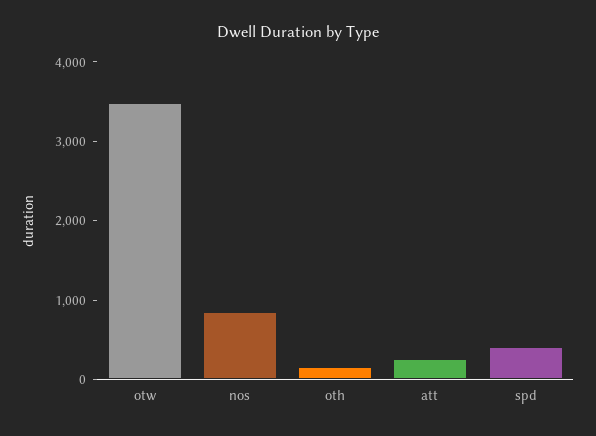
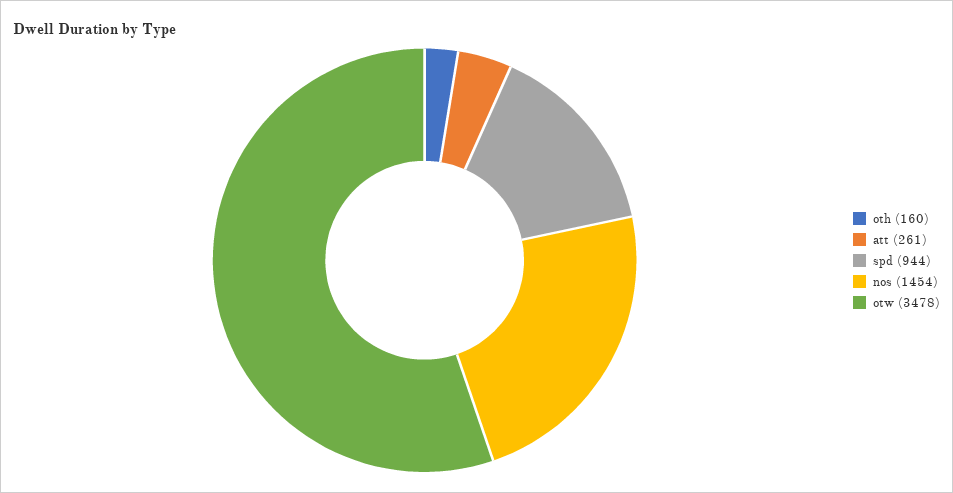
  {
    "otw": 3478,
-   "nos": 800,
+   "nos": 1454,
    "oth": 160,
    "att": 261,
-   "spd": 400
+   "spd": 944
  }

